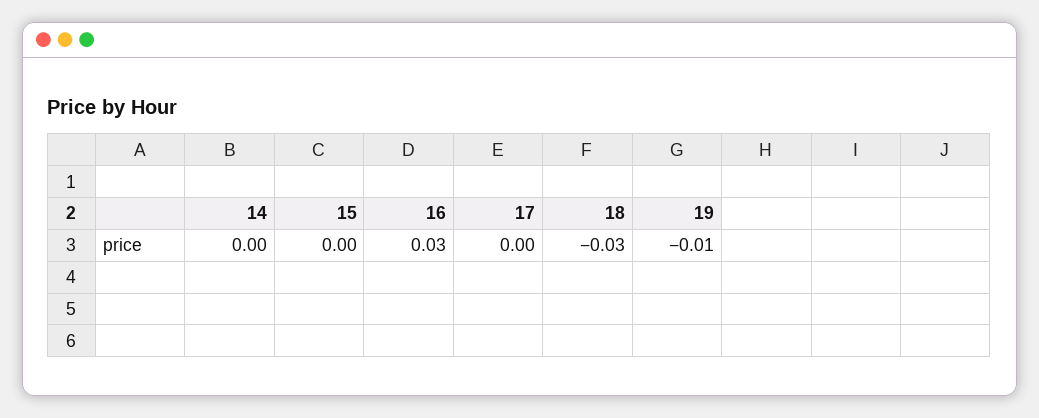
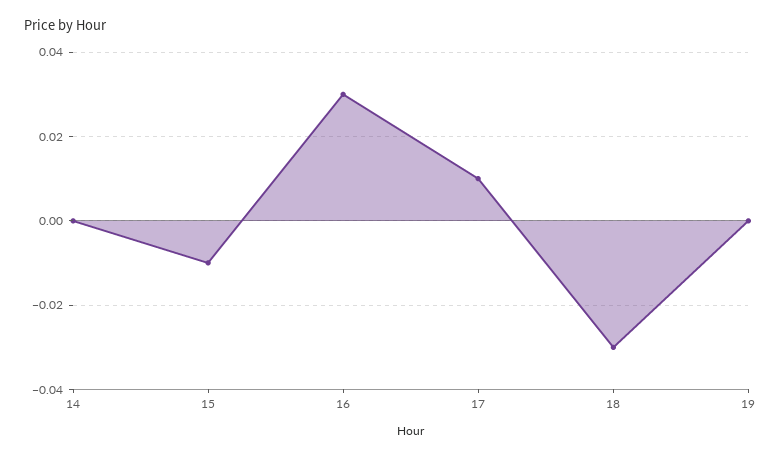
  {
    "14": 0,
-   "15": 0,
+   "15": -0.01,
    "16": 0.03,
-   "17": 0,
+   "17": 0.01,
    "18": -0.03,
-   "19": -0.01
+   "19": 0
  }

